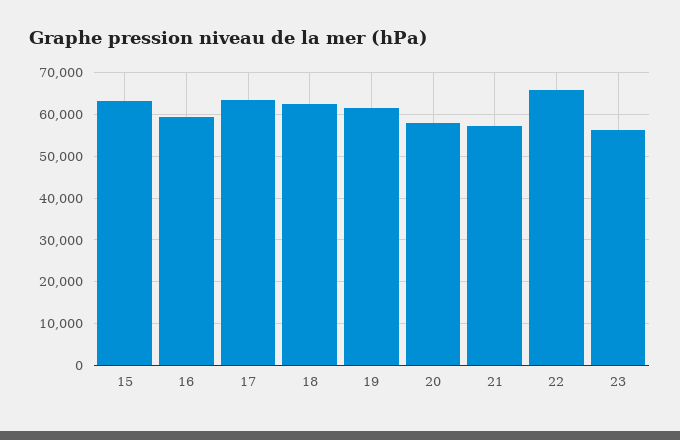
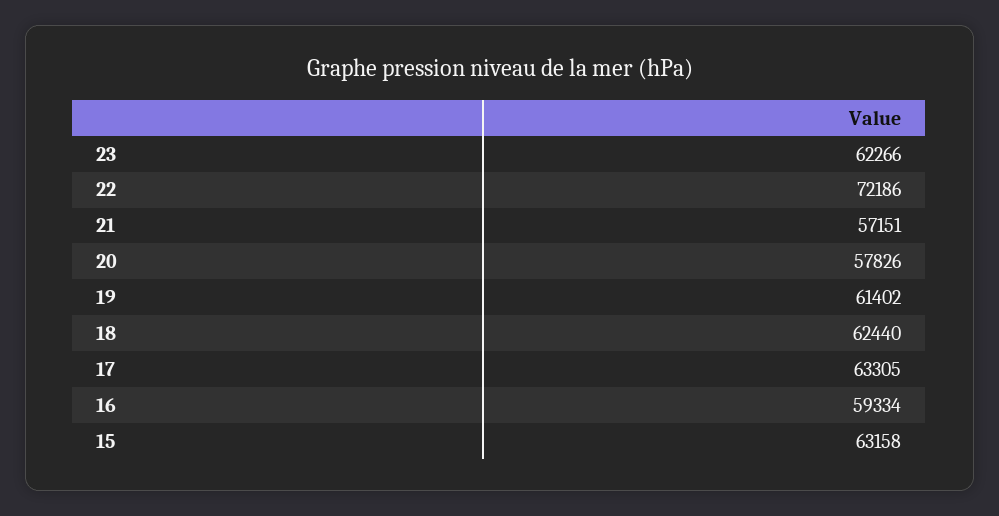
  {
    "15": 63158,
    "16": 59334,
    "17": 63305,
    "18": 62440,
    "19": 61402,
    "20": 57826,
    "21": 57151,
-   "22": 66000,
+   "22": 72186,
-   "23": 56000
+   "23": 62266
  }

